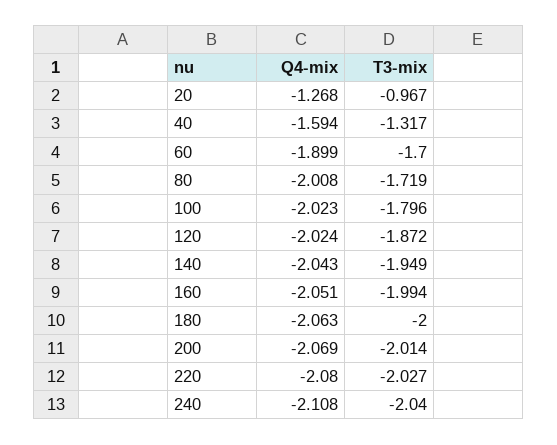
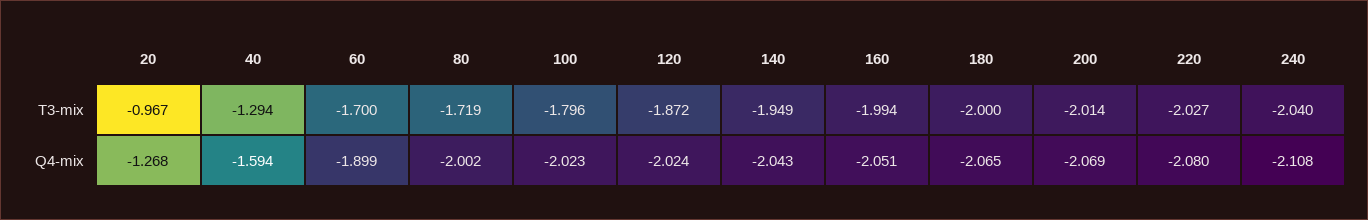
  {
    "Q4-mix": {
      "20": -1.268,
      "40": -1.594,
      "60": -1.899,
-     "80": -2.008,
+     "80": -2.002,
      "100": -2.023,
      "120": -2.024,
      "140": -2.043,
      "160": -2.051,
-     "180": -2.063,
+     "180": -2.065,
      "200": -2.069,
      "220": -2.08,
      "240": -2.108
    },
    "T3-mix": {
      "20": -0.967,
-     "40": -1.317,
+     "40": -1.294,
      "60": -1.7,
      "80": -1.719,
      "100": -1.796,
      "120": -1.872,
      "140": -1.949,
      "160": -1.994,
      "180": -2,
      "200": -2.014,
      "220": -2.027,
      "240": -2.04
    }
  }

